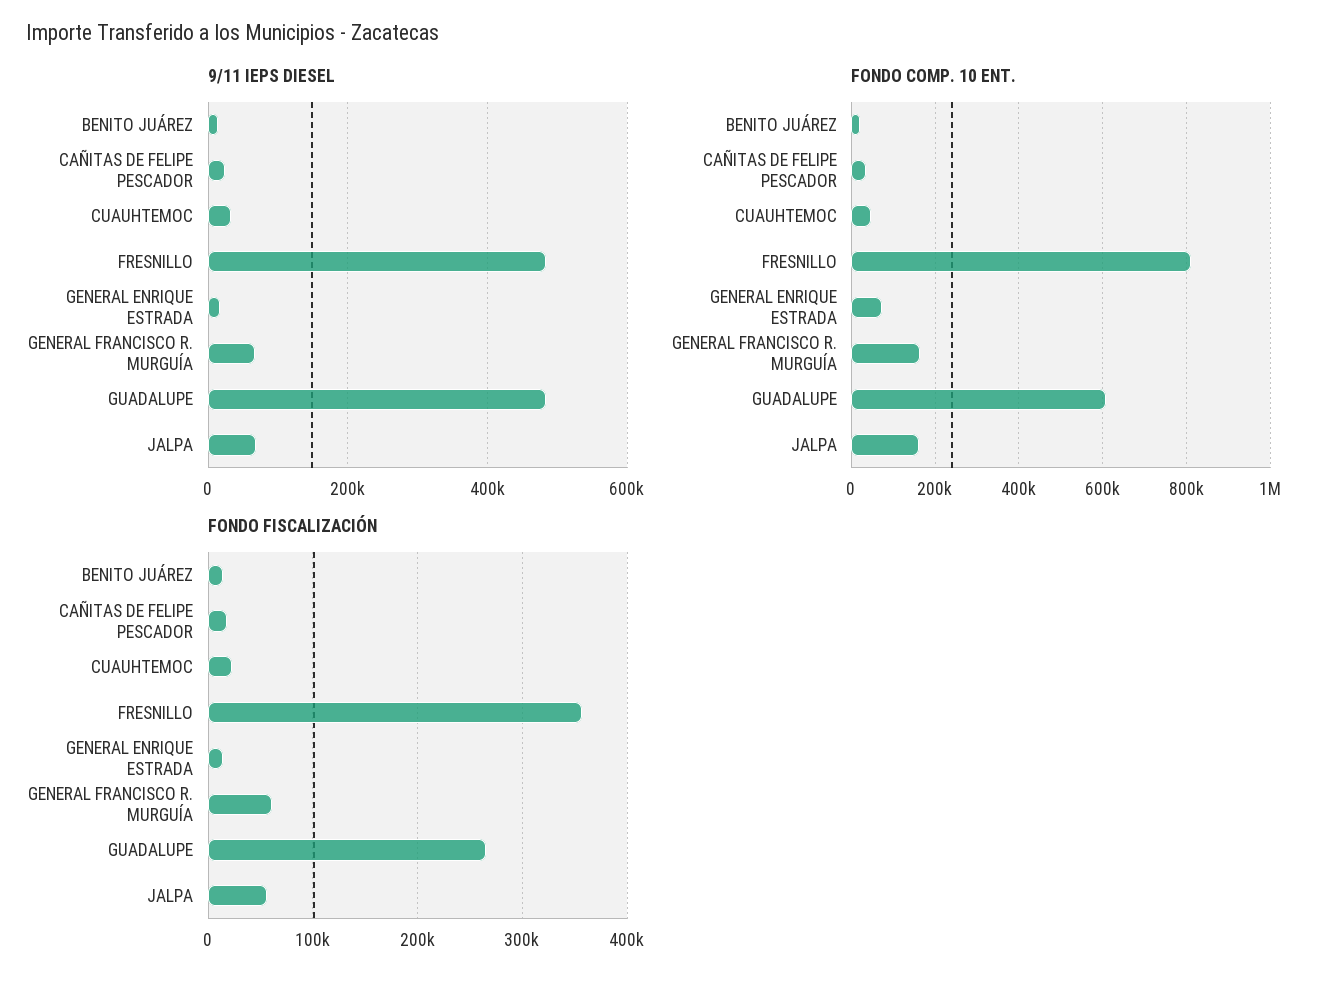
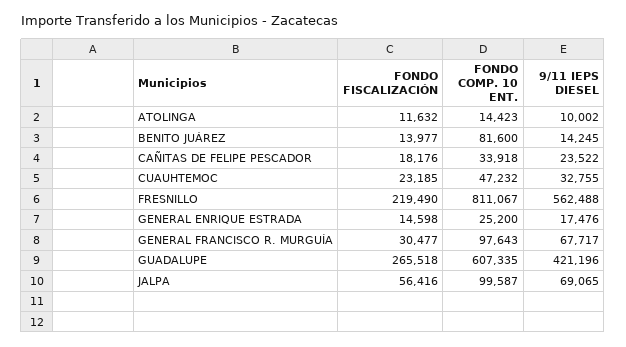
  {
    "9/11 IEPS DIESEL": {
      "BENITO JUÁREZ": 14245,
      "CAÑITAS DE FELIPE PESCADOR": 23522,
      "CUAUHTEMOC": 32755,
-     "FRESNILLO": 480000,
+     "FRESNILLO": 562488,
      "GENERAL ENRIQUE ESTRADA": 17476,
      "GENERAL FRANCISCO R. MURGUÍA": 67717,
-     "GUADALUPE": 480000,
+     "GUADALUPE": 421196,
-     "JALPA": 69065
+     "JALPA": 69065,
+     "ATOLINGA": 10002
    },
    "FONDO COMP. 10 ENT.": {
-     "BENITO JUÁREZ": 20000,
+     "BENITO JUÁREZ": 81600,
      "CAÑITAS DE FELIPE PESCADOR": 33918,
      "CUAUHTEMOC": 47232,
      "FRESNILLO": 811067,
-     "GENERAL ENRIQUE ESTRADA": 80000,
+     "GENERAL ENRIQUE ESTRADA": 25200,
-     "GENERAL FRANCISCO R. MURGUÍA": 160000,
+     "GENERAL FRANCISCO R. MURGUÍA": 97643,
      "GUADALUPE": 607335,
-     "JALPA": 160000
+     "JALPA": 99587,
+     "ATOLINGA": 14423
    },
    "FONDO FISCALIZACIÓN": {
      "BENITO JUÁREZ": 13977,
      "CAÑITAS DE FELIPE PESCADOR": 18176,
      "CUAUHTEMOC": 23185,
-     "FRESNILLO": 360000,
+     "FRESNILLO": 219490,
      "GENERAL ENRIQUE ESTRADA": 14598,
-     "GENERAL FRANCISCO R. MURGUÍA": 60000,
+     "GENERAL FRANCISCO R. MURGUÍA": 30477,
      "GUADALUPE": 265518,
-     "JALPA": 56416
+     "JALPA": 56416,
+     "ATOLINGA": 11632
    }
  }

